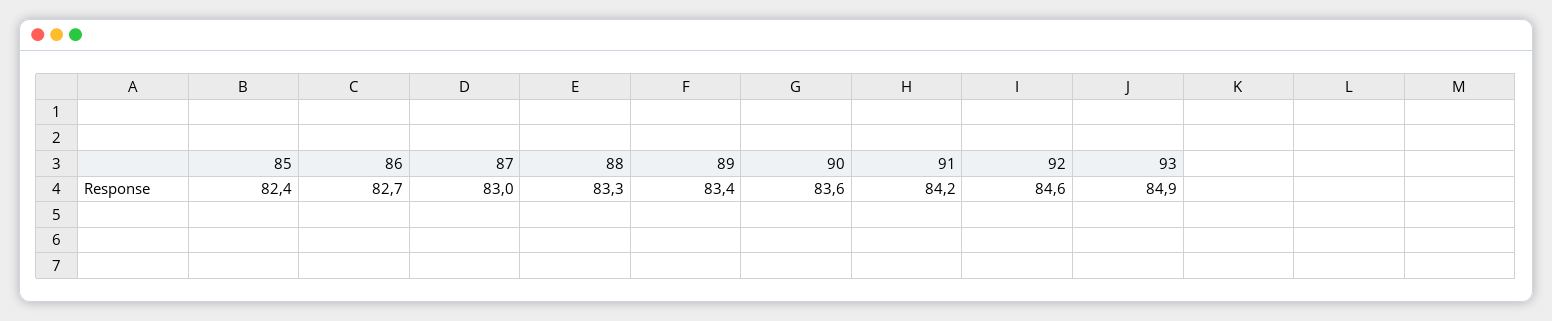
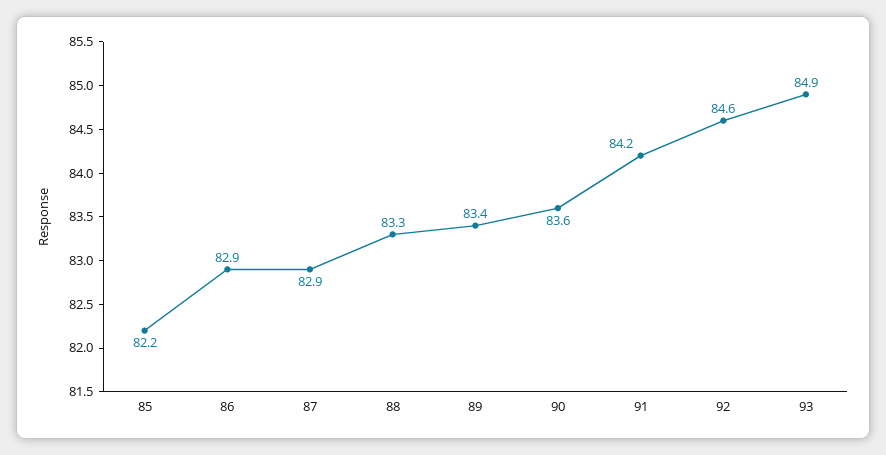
  {
-   "85": 82.4,
+   "85": 82.2,
-   "86": 82.7,
+   "86": 82.9,
-   "87": 83,
+   "87": 82.9,
    "88": 83.3,
    "89": 83.4,
    "90": 83.6,
    "91": 84.2,
    "92": 84.6,
    "93": 84.9
  }

